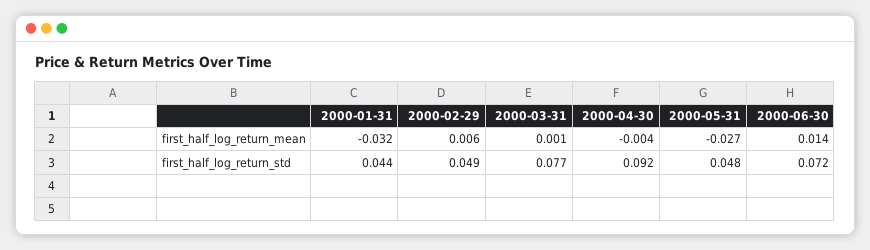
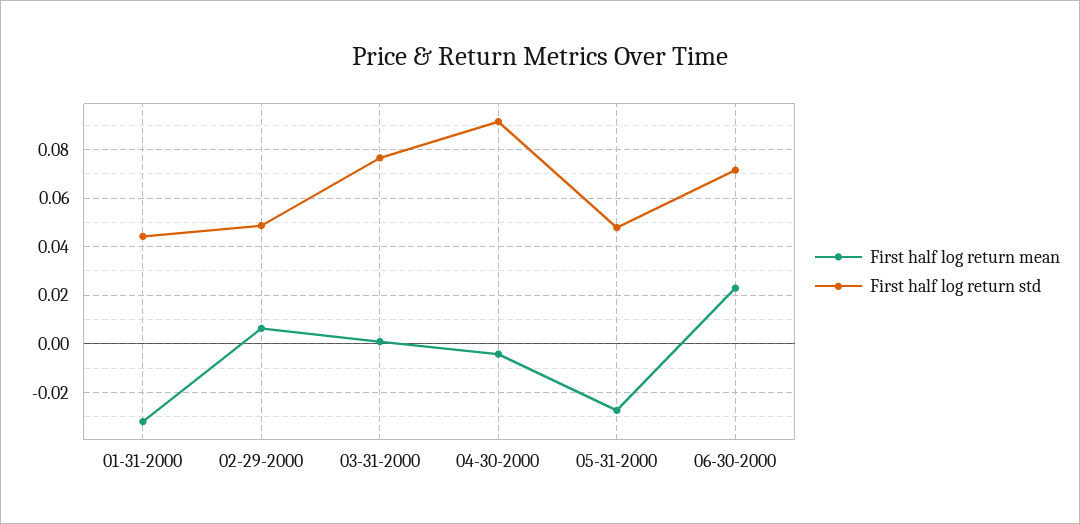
  {
    "first_half_log_return_mean": {
      "2000-01-31": -0.032,
      "2000-02-29": 0.006,
      "2000-03-31": 0.001,
      "2000-04-30": -0.004,
      "2000-05-31": -0.027,
-     "2000-06-30": 0.014
+     "2000-06-30": 0.0225
    },
    "first_half_log_return_std": {
      "2000-01-31": 0.044,
      "2000-02-29": 0.049,
      "2000-03-31": 0.077,
      "2000-04-30": 0.092,
      "2000-05-31": 0.048,
      "2000-06-30": 0.072
    }
  }

